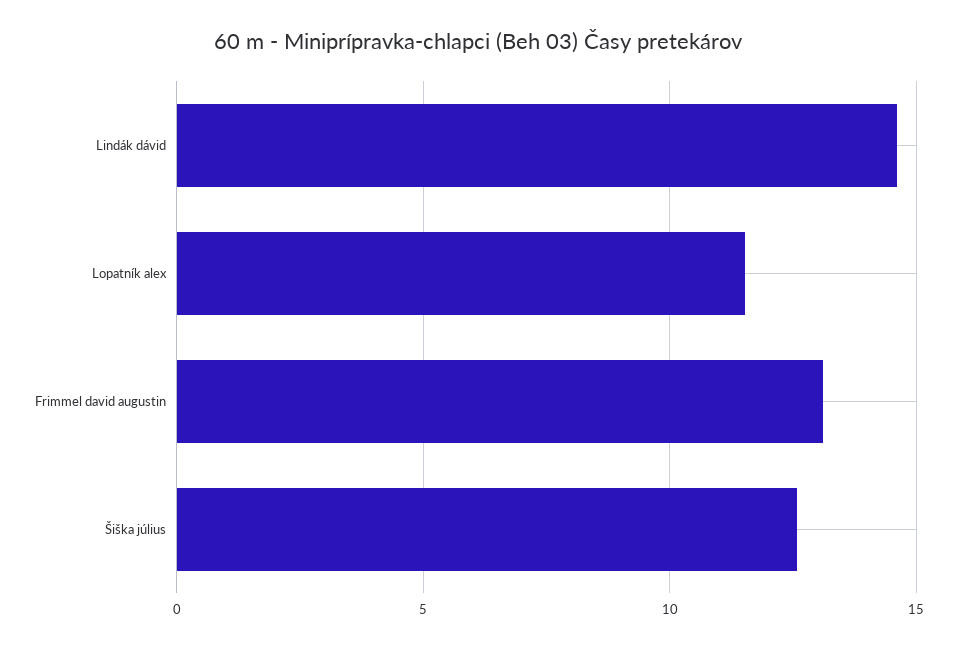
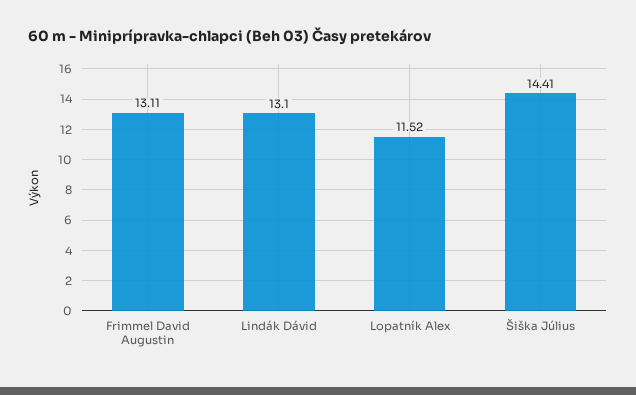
  {
-   "Lindák dávid": 14.5,
+   "Lindák dávid": 13.1,
    "Lopatník alex": 11.52,
    "Frimmel david augustin": 13.11,
-   "Šiška július": 12.5
+   "Šiška július": 14.41
  }

